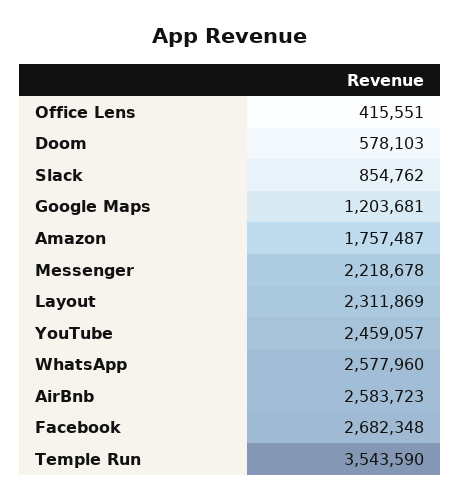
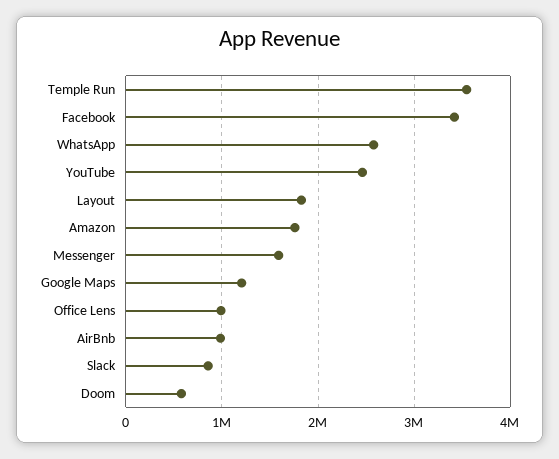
  {
-   "Office Lens": 415551,
+   "Office Lens": 1000000,
    "Doom": 578103,
    "Slack": 854762,
    "Google Maps": 1203681,
    "Amazon": 1757487,
-   "Messenger": 2218678,
+   "Messenger": 1600000,
-   "Layout": 2311869,
+   "Layout": 1800000,
    "YouTube": 2459057,
    "WhatsApp": 2577960,
-   "AirBnb": 2583723,
+   "AirBnb": 1000000,
-   "Facebook": 2682348,
+   "Facebook": 3400000,
    "Temple Run": 3543590
  }

